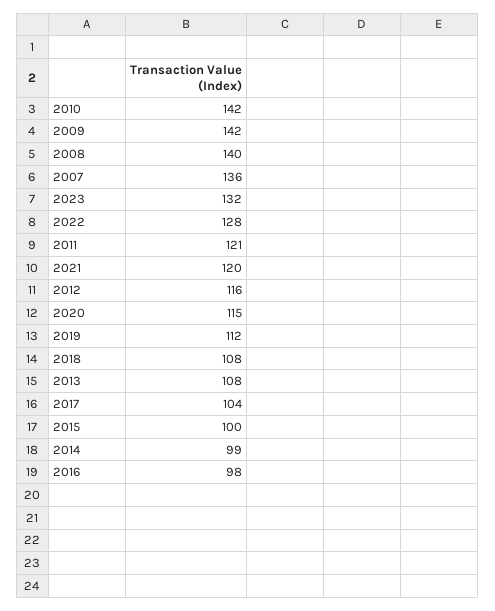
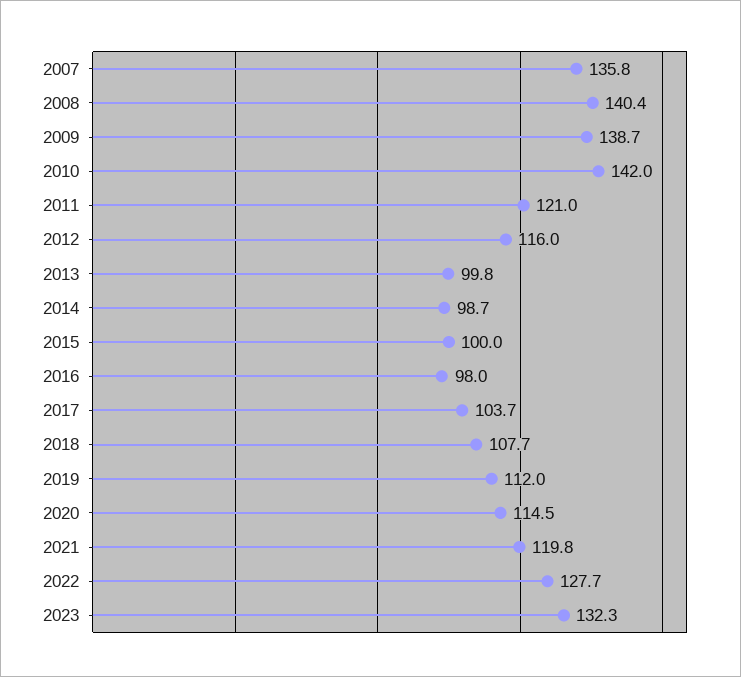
  {
    "2010": 142,
-   "2009": 142,
+   "2009": 138.7,
    "2008": 140.4,
    "2007": 135.8,
    "2023": 132.3,
    "2022": 127.7,
    "2011": 121,
    "2021": 119.8,
    "2012": 116,
    "2020": 114.5,
    "2019": 112,
    "2018": 107.7,
-   "2013": 108,
+   "2013": 99.8,
    "2017": 103.7,
    "2015": 100,
    "2014": 98.7,
    "2016": 98
  }

